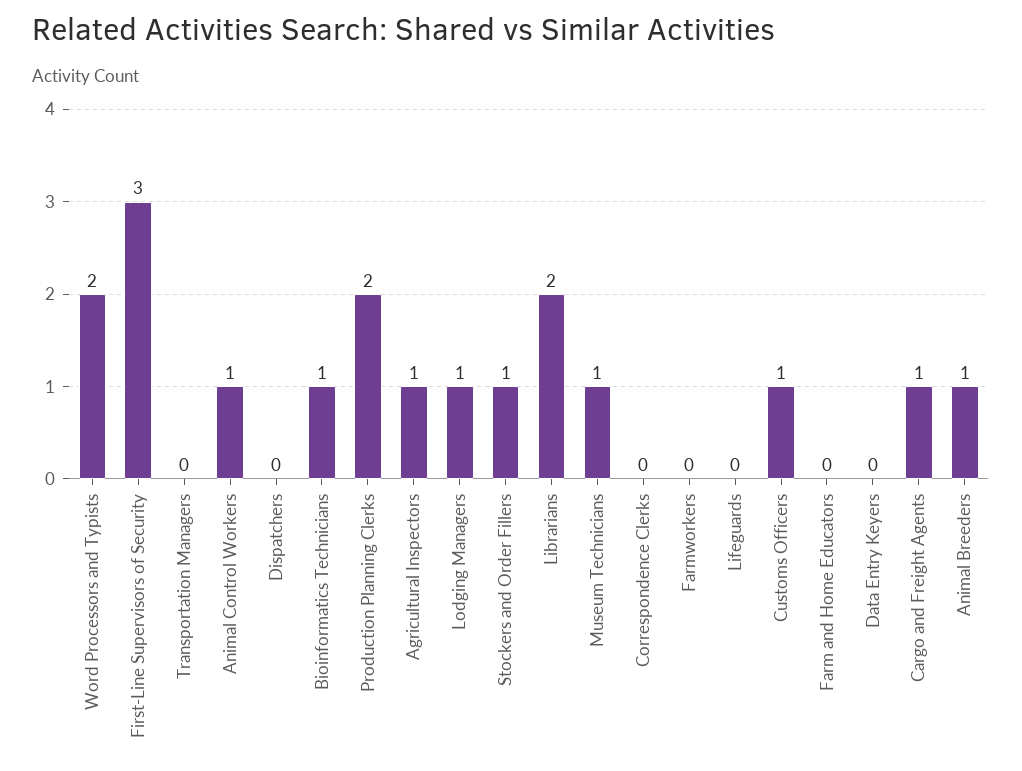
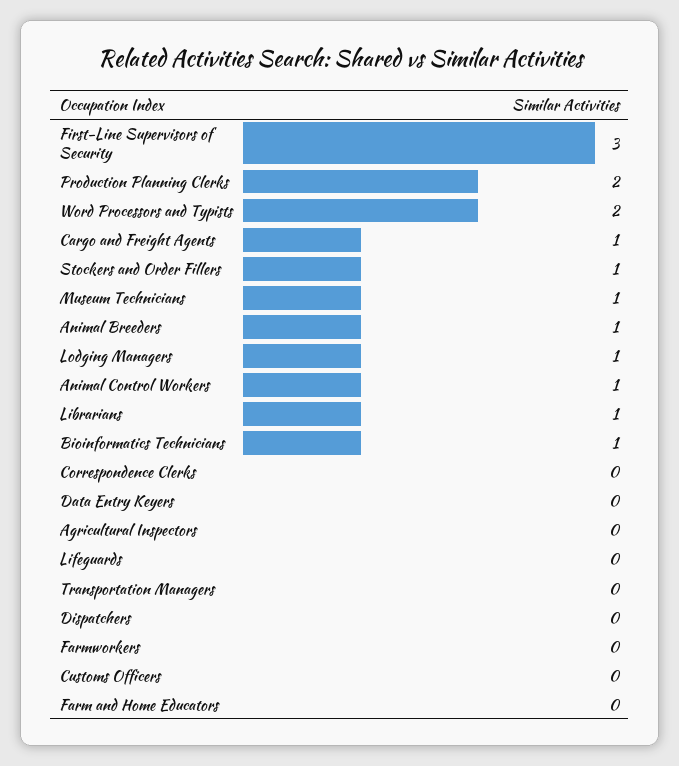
  {
    "Word Processors and Typists": 2,
    "First-Line Supervisors of Security": 3,
    "Transportation Managers": 0,
    "Animal Control Workers": 1,
    "Dispatchers": 0,
    "Bioinformatics Technicians": 1,
    "Production Planning Clerks": 2,
-   "Agricultural Inspectors": 1,
+   "Agricultural Inspectors": 0,
    "Lodging Managers": 1,
    "Stockers and Order Fillers": 1,
-   "Librarians": 2,
+   "Librarians": 1,
    "Museum Technicians": 1,
    "Correspondence Clerks": 0,
    "Farmworkers": 0,
    "Lifeguards": 0,
-   "Customs Officers": 1,
+   "Customs Officers": 0,
    "Farm and Home Educators": 0,
    "Data Entry Keyers": 0,
    "Cargo and Freight Agents": 1,
    "Animal Breeders": 1
  }

